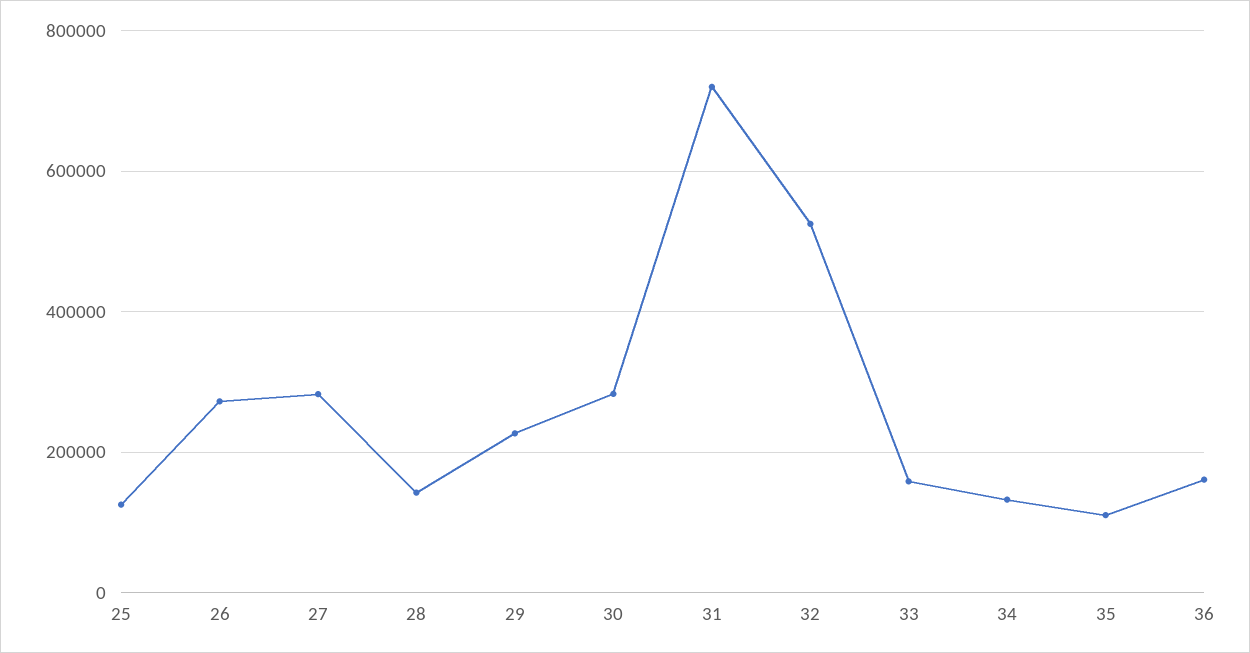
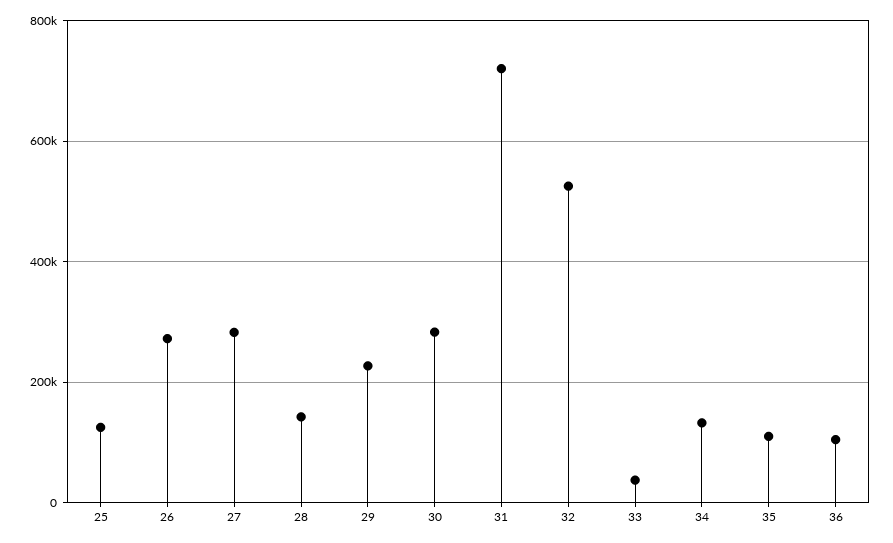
  {
    "25": 120000,
    "26": 280000,
    "27": 280000,
    "28": 140000,
    "29": 220000,
    "30": 280000,
    "31": 720000,
    "32": 520000,
-   "33": 160000,
+   "33": 40000,
    "34": 140000,
    "35": 120000,
-   "36": 160000
+   "36": 100000
  }

